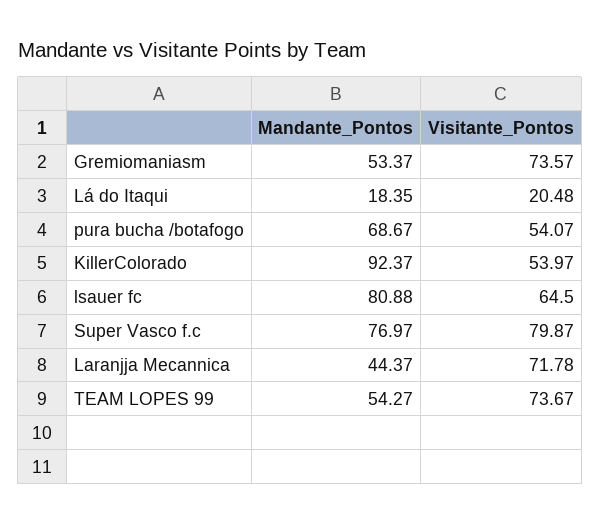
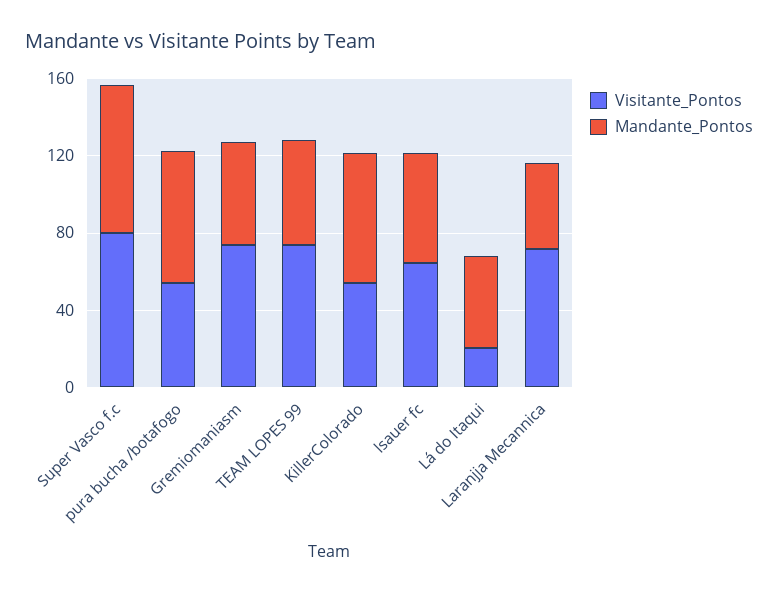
  {
    "Mandante_Pontos": {
      "Gremiomaniasm": 53.37,
-     "Lá do Itaqui": 18.35,
+     "Lá do Itaqui": 50,
      "pura bucha /botafogo": 68.67,
-     "KillerColorado": 92.37,
+     "KillerColorado": 70,
-     "lsauer fc": 80.88,
+     "lsauer fc": 60,
      "Super Vasco f.c": 76.97,
      "Laranjja Mecannica": 44.37,
      "TEAM LOPES 99": 54.27
    },
    "Visitante_Pontos": {
      "Gremiomaniasm": 73.57,
      "Lá do Itaqui": 20.48,
      "pura bucha /botafogo": 54.07,
      "KillerColorado": 53.97,
      "lsauer fc": 64.5,
      "Super Vasco f.c": 79.87,
      "Laranjja Mecannica": 71.78,
      "TEAM LOPES 99": 73.67
    }
  }

